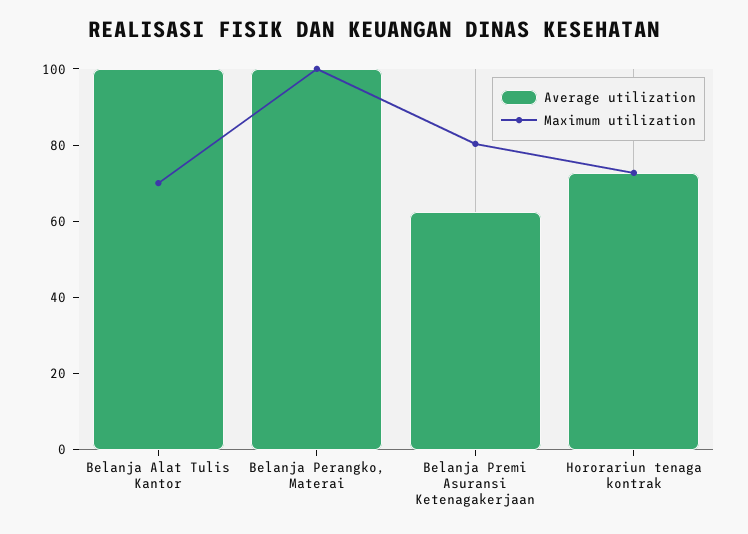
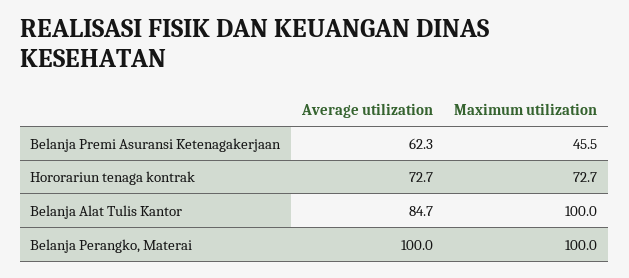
  {
    "Average utilization": {
-     "Belanja Alat Tulis Kantor": 100,
+     "Belanja Alat Tulis Kantor": 84.7,
      "Belanja Perangko, Materai": 100,
      "Belanja Premi Asuransi Ketenagakerjaan": 62.3,
      "Hororariun tenaga kontrak": 72.7
    },
    "Maximum utilization": {
-     "Belanja Alat Tulis Kantor": 70,
+     "Belanja Alat Tulis Kantor": 100,
      "Belanja Perangko, Materai": 100,
-     "Belanja Premi Asuransi Ketenagakerjaan": 80,
+     "Belanja Premi Asuransi Ketenagakerjaan": 45.5,
      "Hororariun tenaga kontrak": 72.7
    }
  }

